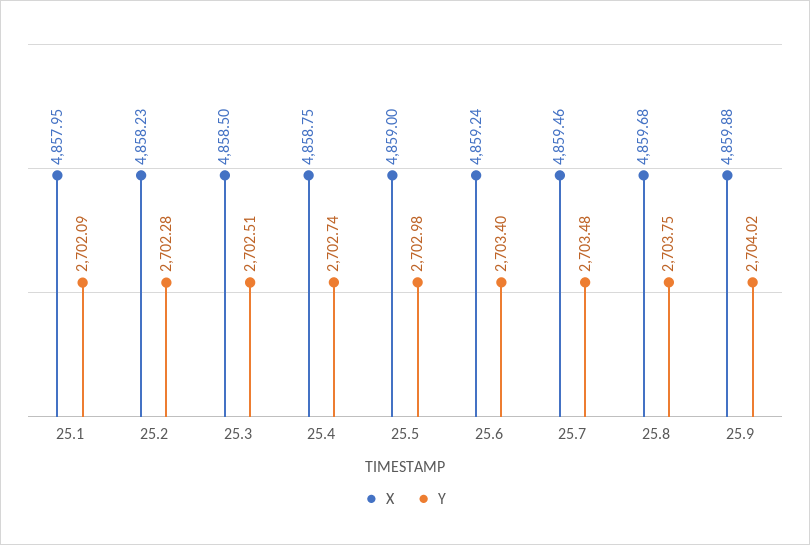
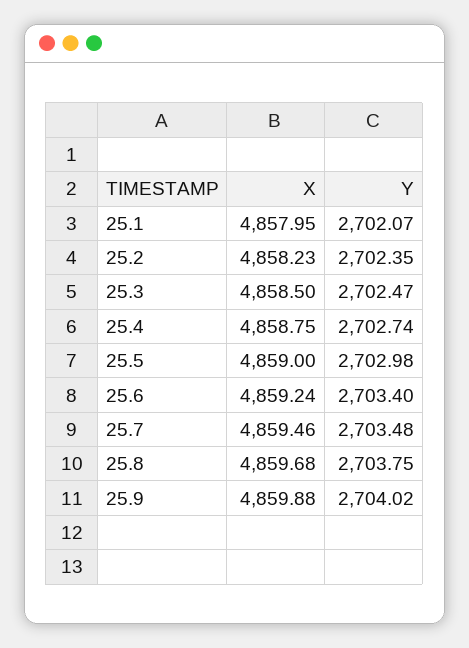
  {
    "X": {
      "25.1": 4857.95,
      "25.2": 4858.23,
      "25.3": 4858.5,
      "25.4": 4858.75,
      "25.5": 4859,
      "25.6": 4859.24,
      "25.7": 4859.46,
      "25.8": 4859.68,
      "25.9": 4859.88
    },
    "Y": {
-     "25.1": 2702.09,
+     "25.1": 2702.07,
-     "25.2": 2702.28,
+     "25.2": 2702.35,
-     "25.3": 2702.51,
+     "25.3": 2702.47,
      "25.4": 2702.74,
      "25.5": 2702.98,
      "25.6": 2703.4,
      "25.7": 2703.48,
      "25.8": 2703.75,
      "25.9": 2704.02
    }
  }

